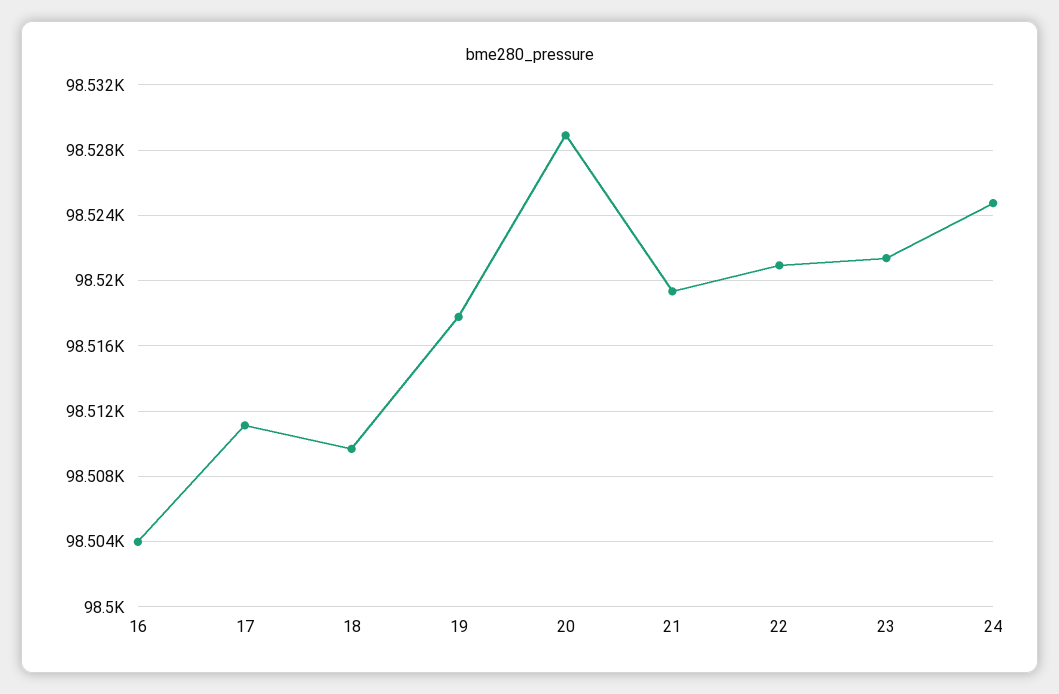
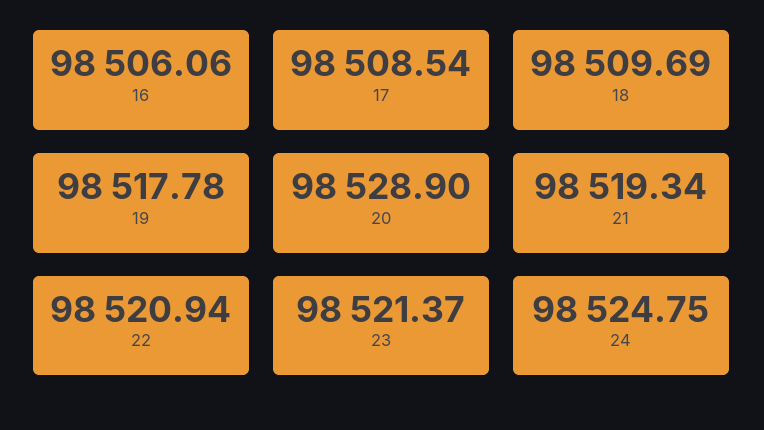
  {
-   "16": 98504,
+   "16": 98506.06,
-   "17": 98511,
+   "17": 98508.54,
    "18": 98509.69,
    "19": 98517.78,
    "20": 98528.9,
    "21": 98519.34,
    "22": 98520.94,
    "23": 98521.37,
    "24": 98524.75
  }

